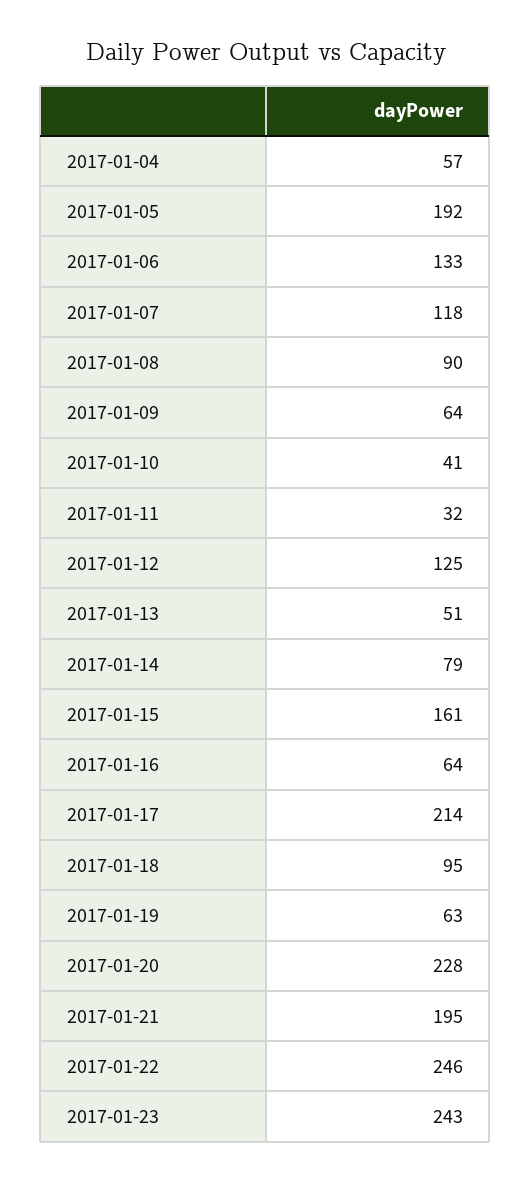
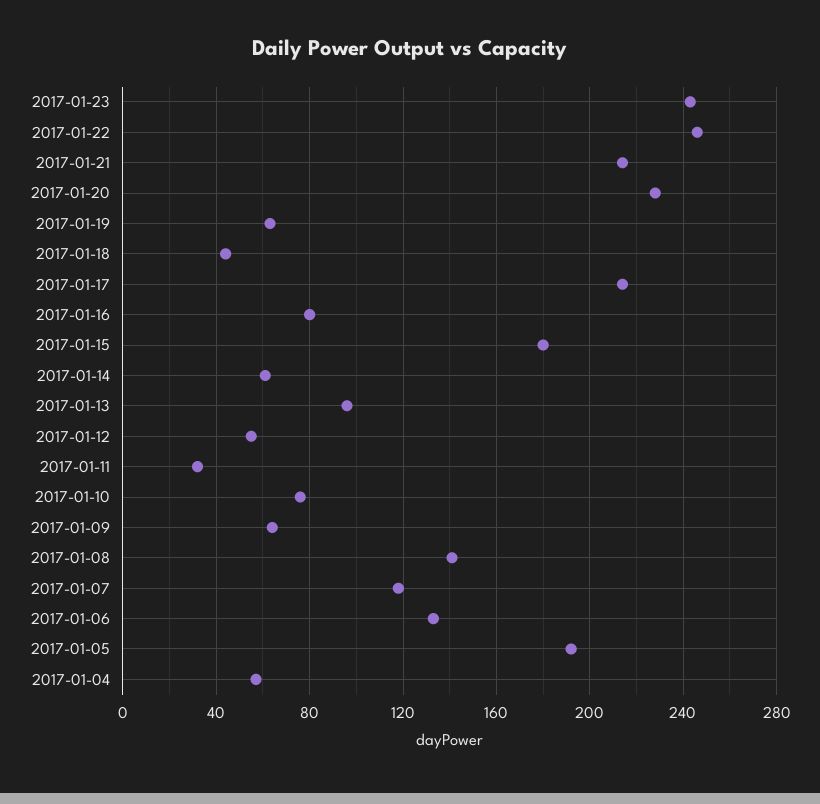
  {
    "2017-01-04": 57,
    "2017-01-05": 192,
    "2017-01-06": 133,
    "2017-01-07": 118,
-   "2017-01-08": 90,
+   "2017-01-08": 140,
    "2017-01-09": 64,
-   "2017-01-10": 41,
+   "2017-01-10": 75,
    "2017-01-11": 32,
-   "2017-01-12": 125,
+   "2017-01-12": 55,
-   "2017-01-13": 51,
+   "2017-01-13": 95,
-   "2017-01-14": 79,
+   "2017-01-14": 60,
-   "2017-01-15": 161,
+   "2017-01-15": 180,
-   "2017-01-16": 64,
+   "2017-01-16": 80,
    "2017-01-17": 214,
-   "2017-01-18": 95,
+   "2017-01-18": 45,
    "2017-01-19": 63,
    "2017-01-20": 228,
-   "2017-01-21": 195,
+   "2017-01-21": 215,
    "2017-01-22": 246,
    "2017-01-23": 243
  }

